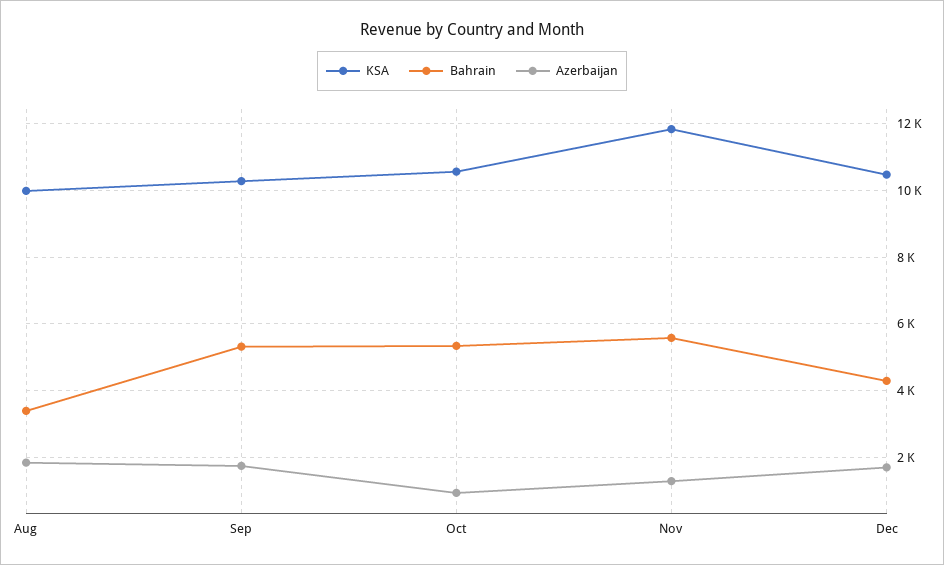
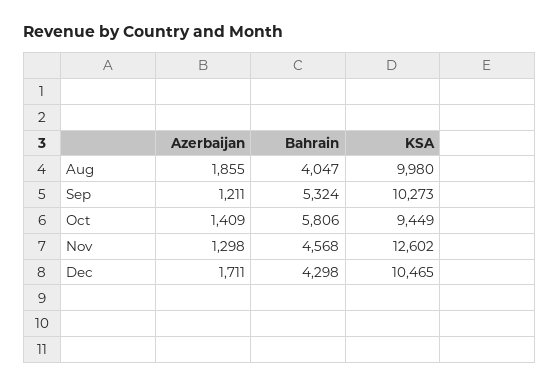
  {
    "KSA": {
      "Aug": 9980,
      "Sep": 10273,
-     "Oct": 10600,
+     "Oct": 9449,
-     "Nov": 11800,
+     "Nov": 12602,
      "Dec": 10465
    },
    "Bahrain": {
-     "Aug": 3400,
+     "Aug": 4047,
      "Sep": 5324,
-     "Oct": 5400,
+     "Oct": 5806,
-     "Nov": 5600,
+     "Nov": 4568,
      "Dec": 4298
    },
    "Azerbaijan": {
      "Aug": 1855,
-     "Sep": 1800,
+     "Sep": 1211,
-     "Oct": 1000,
+     "Oct": 1409,
      "Nov": 1298,
      "Dec": 1711
    }
  }

